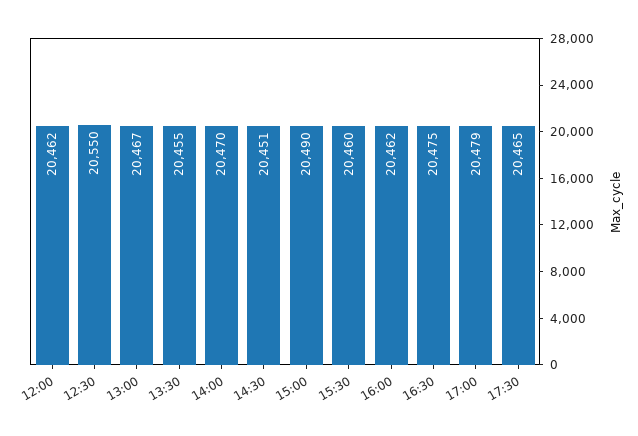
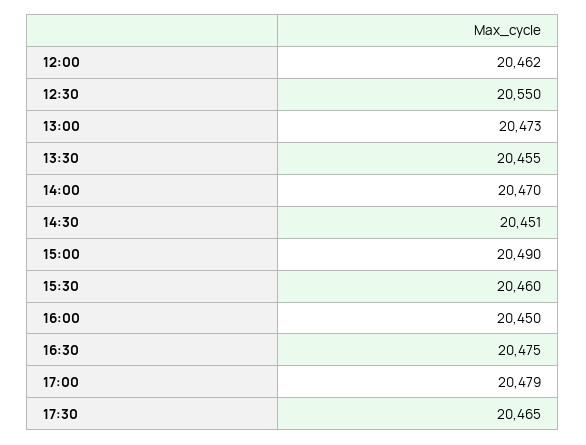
  {
    "12:00": 20462,
    "12:30": 20550,
-   "13:00": 20467,
+   "13:00": 20473,
    "13:30": 20455,
    "14:00": 20470,
    "14:30": 20451,
    "15:00": 20490,
    "15:30": 20460,
-   "16:00": 20462,
+   "16:00": 20450,
    "16:30": 20475,
    "17:00": 20479,
    "17:30": 20465
  }

